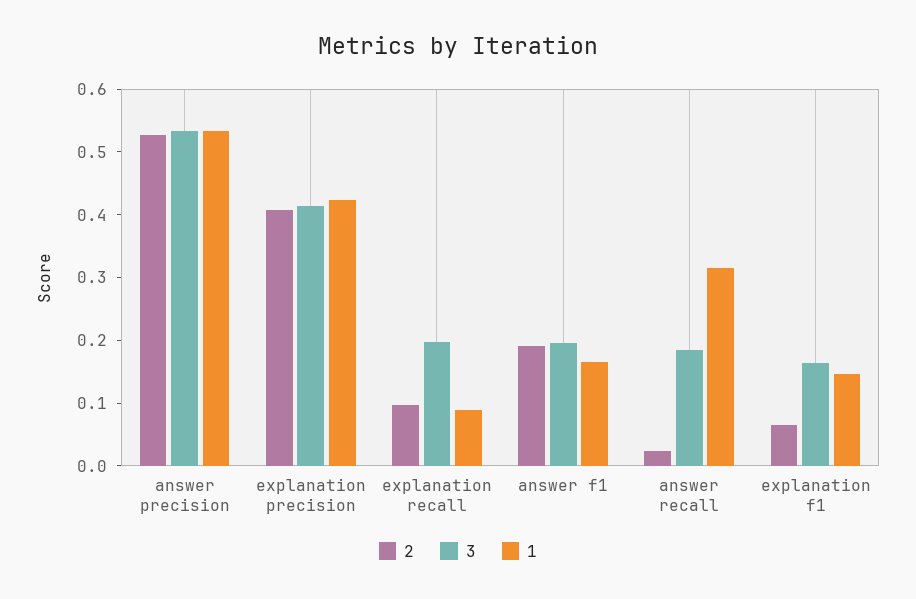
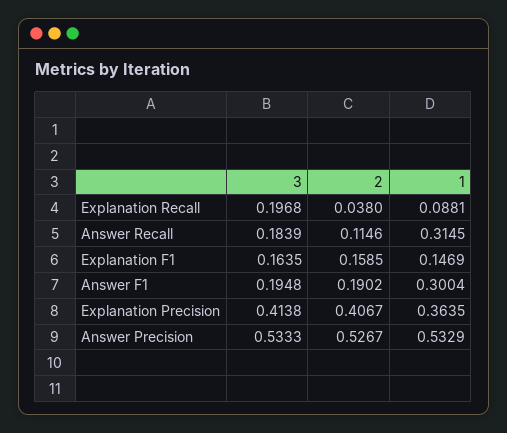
  {
    "2": {
      "answer precision": 0.5267,
      "explanation precision": 0.4067,
-     "explanation recall": 0.1,
+     "explanation recall": 0.038,
      "answer f1": 0.1902,
-     "answer recall": 0.02,
+     "answer recall": 0.1146,
-     "explanation f1": 0.06
+     "explanation f1": 0.1585
    },
    "3": {
      "answer precision": 0.5333,
      "explanation precision": 0.4138,
      "explanation recall": 0.1968,
      "answer f1": 0.1948,
      "answer recall": 0.1839,
      "explanation f1": 0.1635
    },
    "1": {
      "answer precision": 0.5329,
-     "explanation precision": 0.42,
+     "explanation precision": 0.3635,
      "explanation recall": 0.0881,
-     "answer f1": 0.16,
+     "answer f1": 0.3004,
      "answer recall": 0.3145,
      "explanation f1": 0.1469
    }
  }

